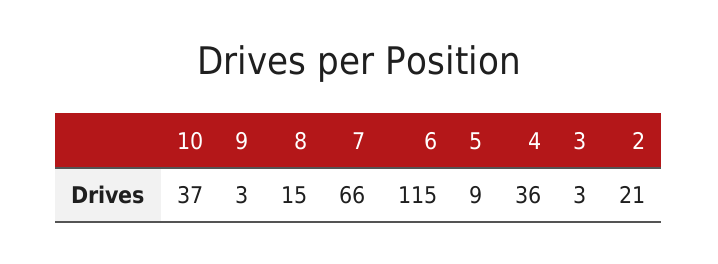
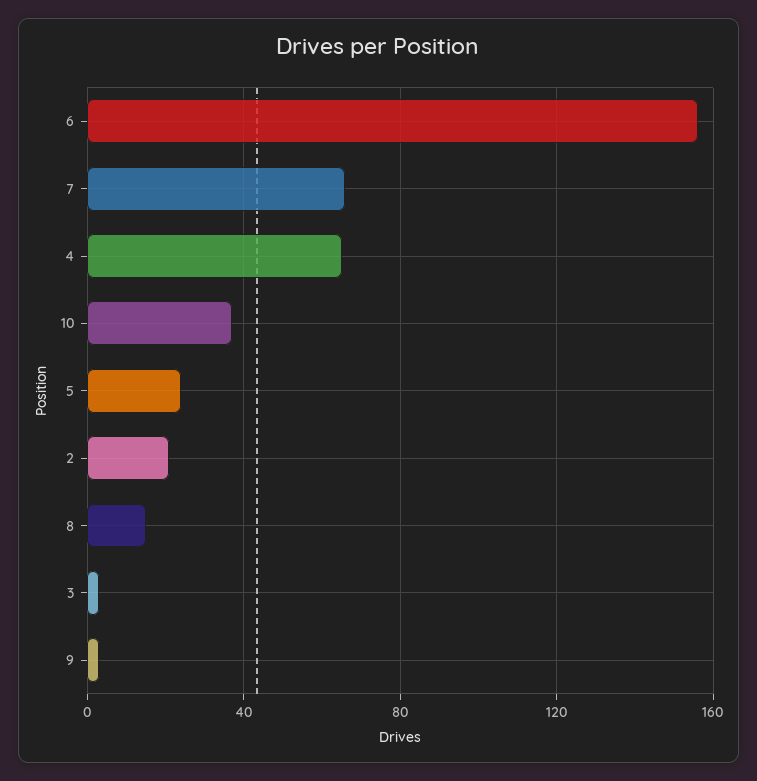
  {
    "10": 37,
    "9": 3,
    "8": 15,
    "7": 66,
-   "6": 115,
+   "6": 155,
-   "5": 9,
+   "5": 25,
-   "4": 36,
+   "4": 65,
    "3": 3,
    "2": 21
  }

